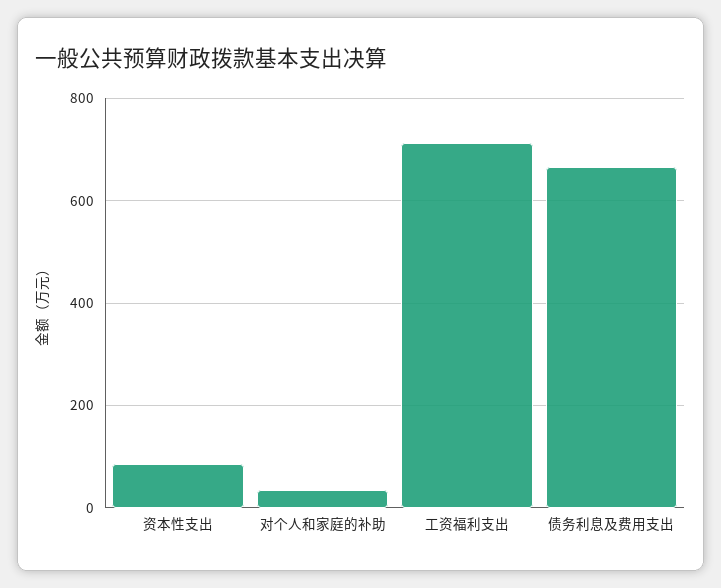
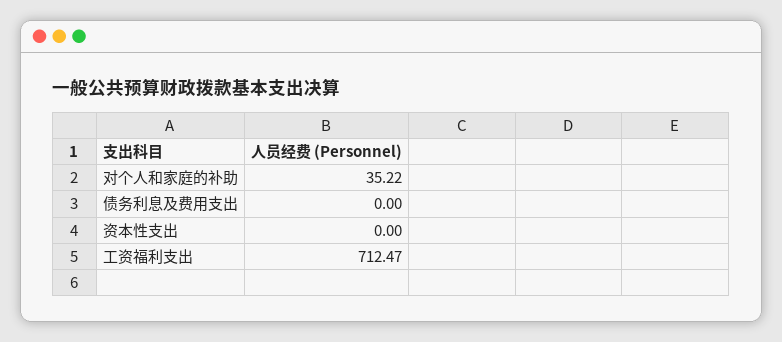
  {
-   "资本性支出": 80,
+   "资本性支出": 0,
    "对个人和家庭的补助": 35.22,
    "工资福利支出": 712.47,
-   "债务利息及费用支出": 660
+   "债务利息及费用支出": 0
  }

